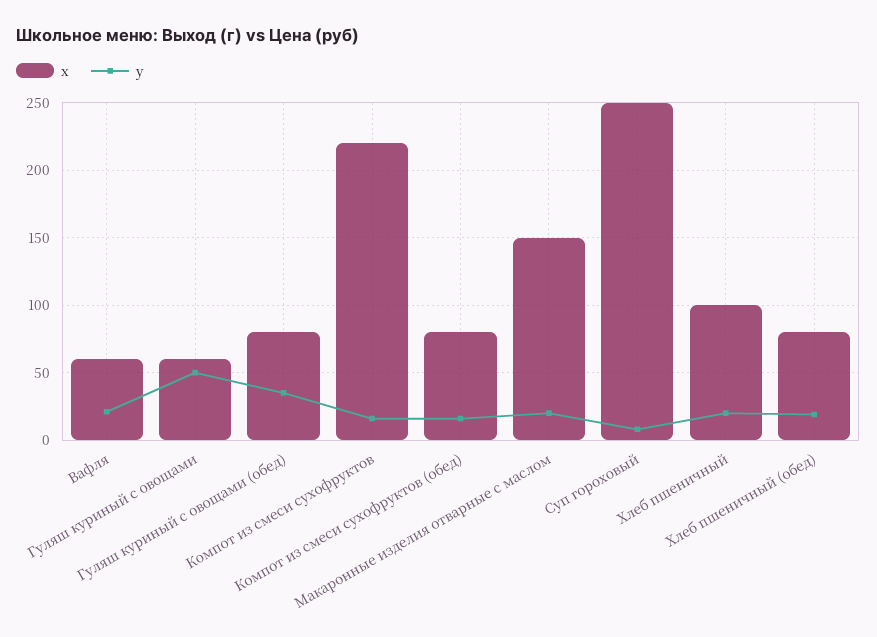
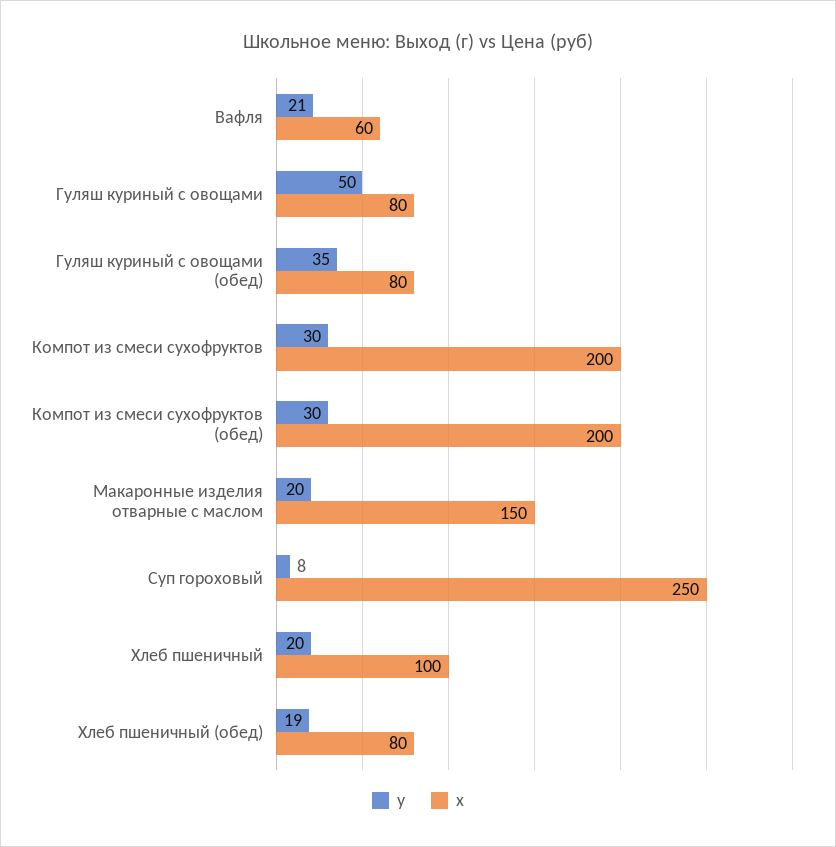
  {
    "x": {
      "Вафля": 60,
-     "Гуляш куриный с овощами": 60,
+     "Гуляш куриный с овощами": 80,
      "Гуляш куриный с овощами (обед)": 80,
-     "Компот из смеси сухофруктов": 220,
+     "Компот из смеси сухофруктов": 200,
-     "Компот из смеси сухофруктов (обед)": 80,
+     "Компот из смеси сухофруктов (обед)": 200,
      "Макаронные изделия отварные с маслом": 150,
      "Суп гороховый": 250,
      "Хлеб пшеничный": 100,
      "Хлеб пшеничный (обед)": 80
    },
    "y": {
      "Вафля": 21,
      "Гуляш куриный с овощами": 50,
      "Гуляш куриный с овощами (обед)": 35,
-     "Компот из смеси сухофруктов": 15,
+     "Компот из смеси сухофруктов": 30,
-     "Компот из смеси сухофруктов (обед)": 15,
+     "Компот из смеси сухофруктов (обед)": 30,
      "Макаронные изделия отварные с маслом": 20,
      "Суп гороховый": 8,
      "Хлеб пшеничный": 20,
      "Хлеб пшеничный (обед)": 19
    }
  }

